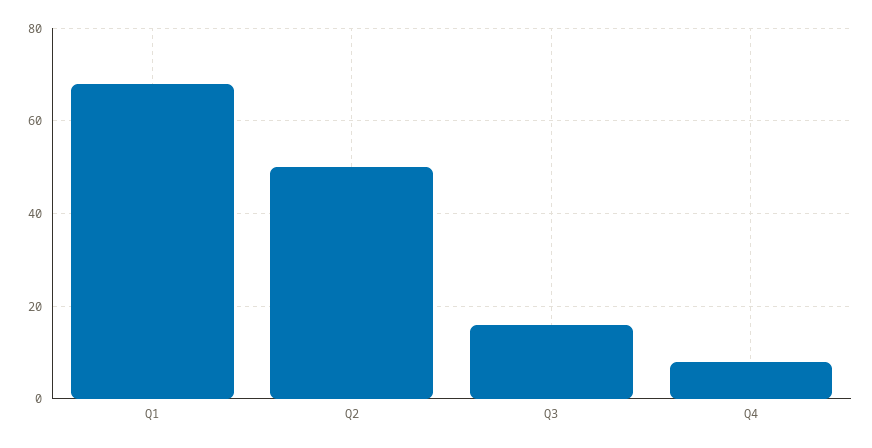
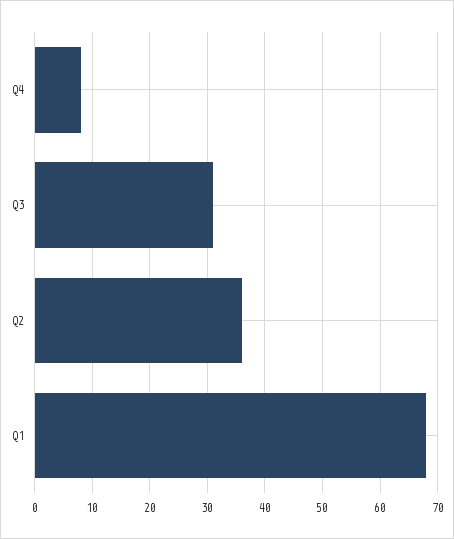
  {
    "Q1": 70,
-   "Q2": 50,
+   "Q2": 35,
-   "Q3": 15,
+   "Q3": 30,
    "Q4": 10
  }

